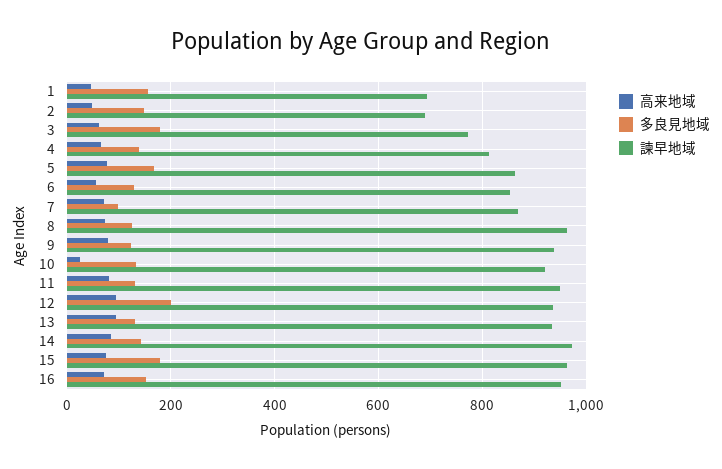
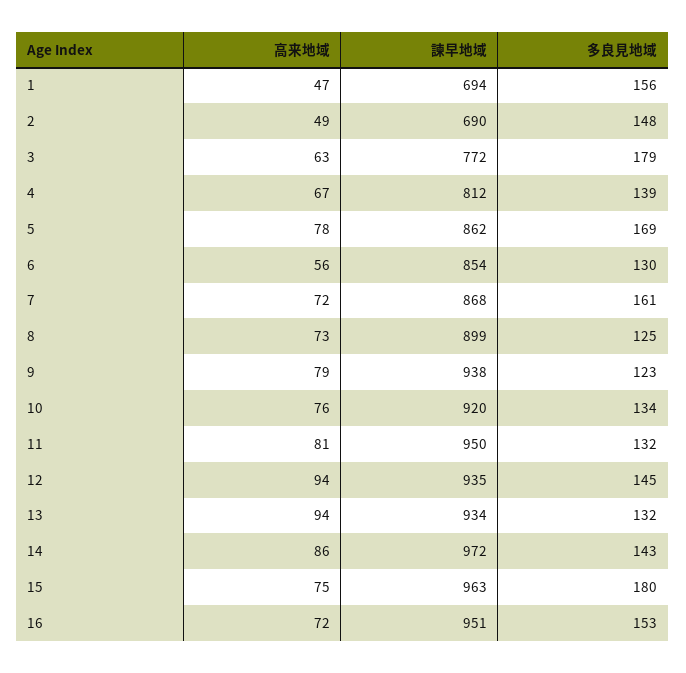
  {
    "高来地域": {
      "1": 47,
      "2": 49,
      "3": 63,
      "4": 67,
      "5": 78,
      "6": 56,
      "7": 72,
      "8": 73,
      "9": 79,
-     "10": 20,
+     "10": 76,
      "11": 81,
      "12": 94,
      "13": 94,
      "14": 86,
      "15": 75,
      "16": 72
    },
    "多良見地域": {
      "1": 156,
      "2": 148,
      "3": 179,
      "4": 139,
      "5": 169,
      "6": 130,
-     "7": 100,
+     "7": 161,
      "8": 125,
      "9": 123,
      "10": 134,
      "11": 132,
-     "12": 200,
+     "12": 145,
      "13": 132,
      "14": 143,
      "15": 180,
      "16": 153
    },
    "諫早地域": {
      "1": 694,
      "2": 690,
      "3": 772,
      "4": 812,
      "5": 862,
      "6": 854,
      "7": 868,
-     "8": 960,
+     "8": 899,
      "9": 938,
      "10": 920,
      "11": 950,
      "12": 935,
      "13": 934,
      "14": 972,
      "15": 963,
      "16": 951
    }
  }

